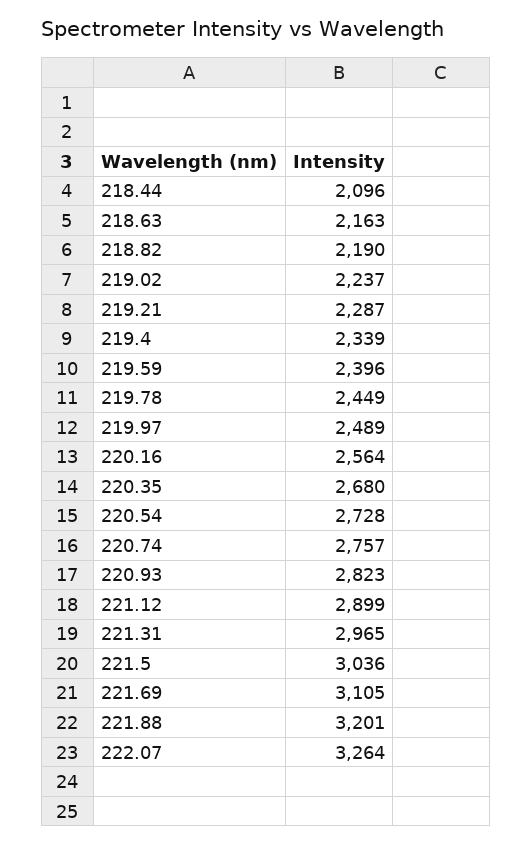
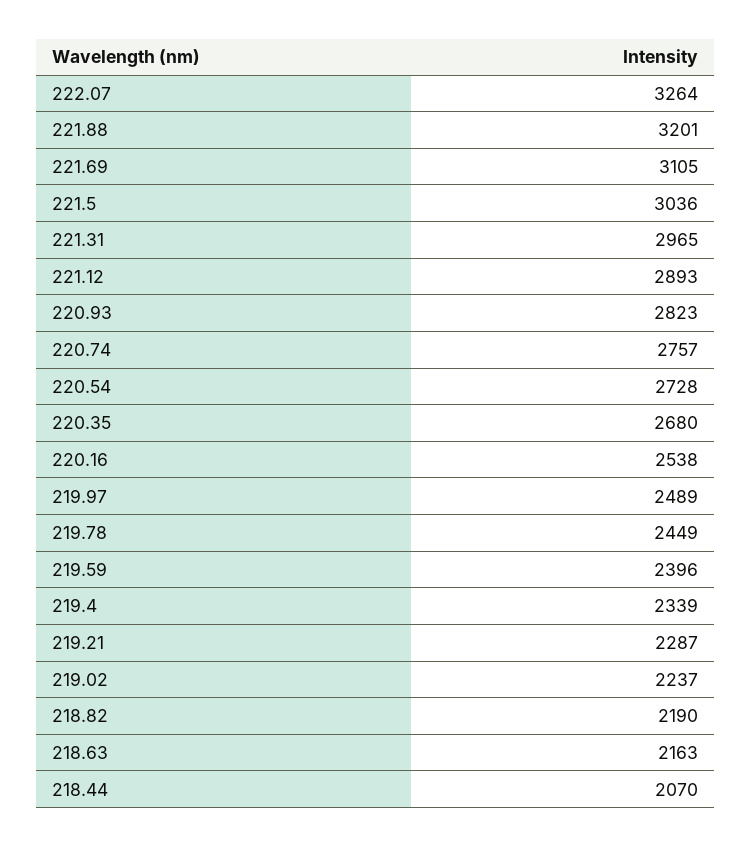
  {
-   "218.44": 2096,
+   "218.44": 2070,
    "218.63": 2163,
    "218.82": 2190,
    "219.02": 2237,
    "219.21": 2287,
    "219.4": 2339,
    "219.59": 2396,
    "219.78": 2449,
    "219.97": 2489,
-   "220.16": 2564,
+   "220.16": 2538,
    "220.35": 2680,
    "220.54": 2728,
    "220.74": 2757,
    "220.93": 2823,
-   "221.12": 2899,
+   "221.12": 2893,
    "221.31": 2965,
    "221.5": 3036,
    "221.69": 3105,
    "221.88": 3201,
    "222.07": 3264
  }

